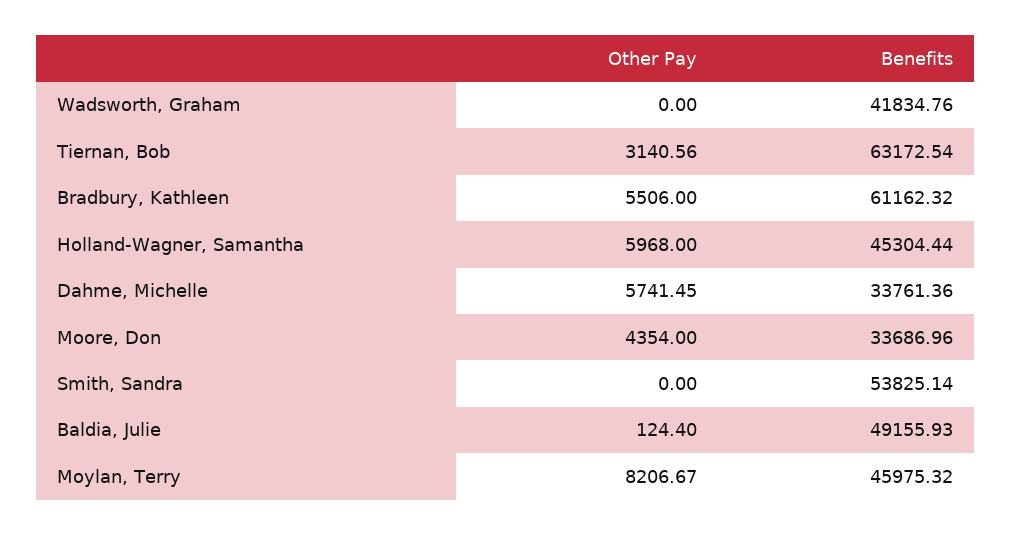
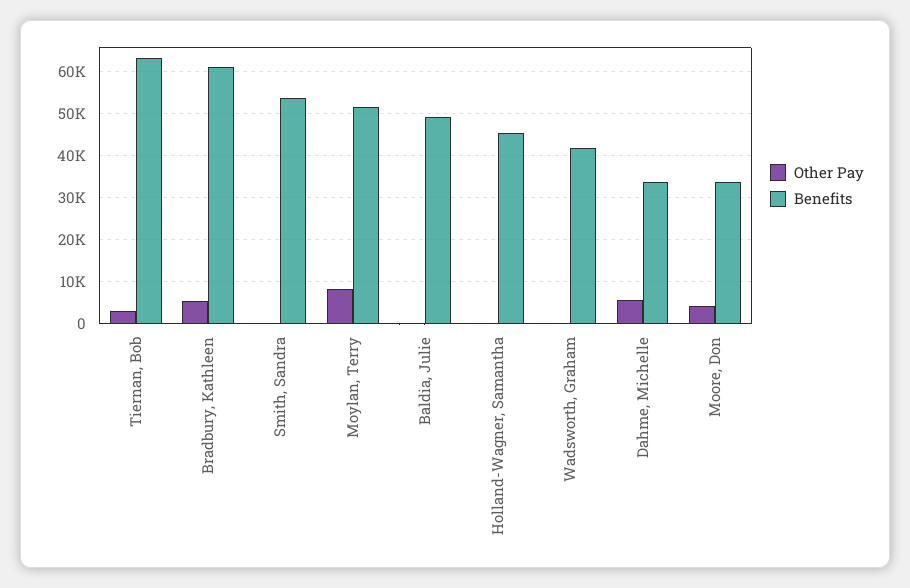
  {
    "Other Pay": {
      "Wadsworth, Graham": 0,
      "Tiernan, Bob": 3140.56,
      "Bradbury, Kathleen": 5506,
-     "Holland-Wagner, Samantha": 5968,
+     "Holland-Wagner, Samantha": 0,
      "Dahme, Michelle": 5741.45,
      "Moore, Don": 4354,
      "Smith, Sandra": 0,
      "Baldia, Julie": 124.4,
      "Moylan, Terry": 8206.67
    },
    "Benefits": {
      "Wadsworth, Graham": 41834.76,
      "Tiernan, Bob": 63172.54,
      "Bradbury, Kathleen": 61162.32,
      "Holland-Wagner, Samantha": 45304.44,
      "Dahme, Michelle": 33761.36,
      "Moore, Don": 33686.96,
      "Smith, Sandra": 53825.14,
      "Baldia, Julie": 49155.93,
-     "Moylan, Terry": 45975.32
+     "Moylan, Terry": 52000
    }
  }

